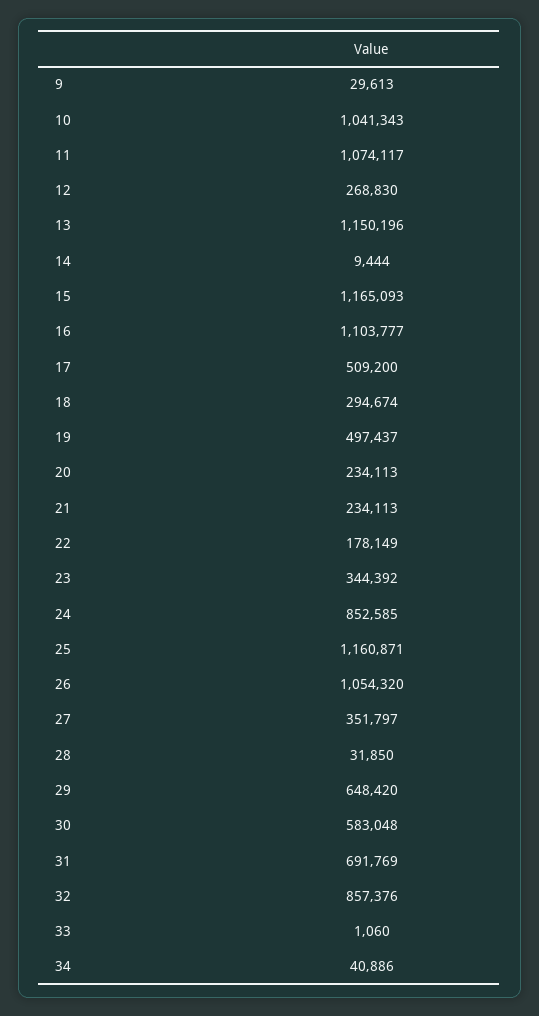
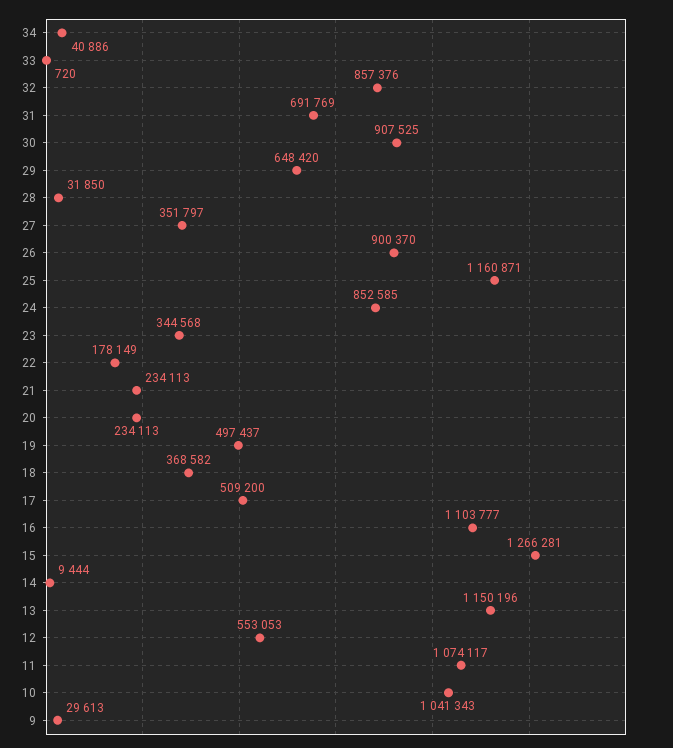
  {
    "9": 29613,
    "10": 1041343,
    "11": 1074117,
-   "12": 268830,
+   "12": 553053,
    "13": 1150196,
    "14": 9444,
-   "15": 1165093,
+   "15": 1266281,
    "16": 1103777,
    "17": 509200,
-   "18": 294674,
+   "18": 368582,
    "19": 497437,
    "20": 234113,
    "21": 234113,
    "22": 178149,
-   "23": 344392,
+   "23": 344568,
    "24": 852585,
    "25": 1160871,
-   "26": 1054320,
+   "26": 900370,
    "27": 351797,
    "28": 31850,
    "29": 648420,
-   "30": 583048,
+   "30": 907525,
    "31": 691769,
    "32": 857376,
-   "33": 1060,
+   "33": 720,
    "34": 40886
  }

